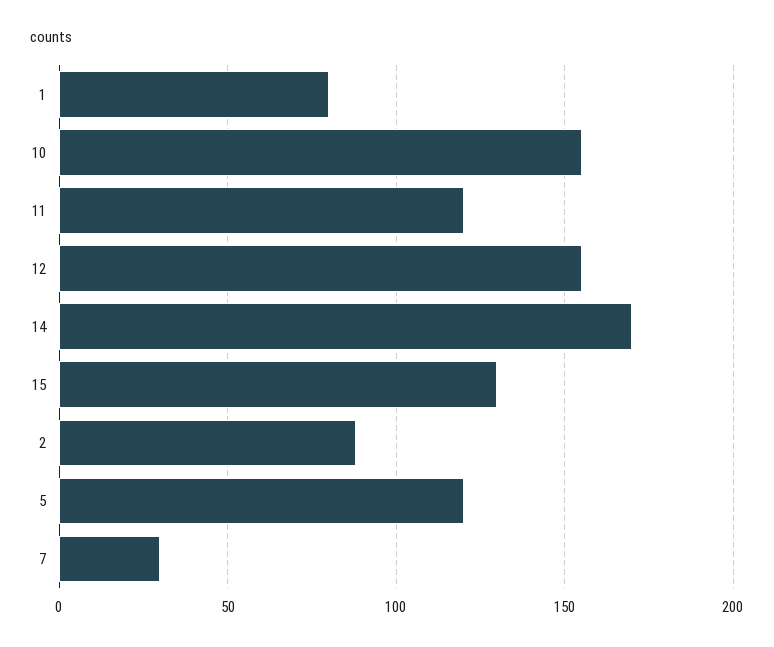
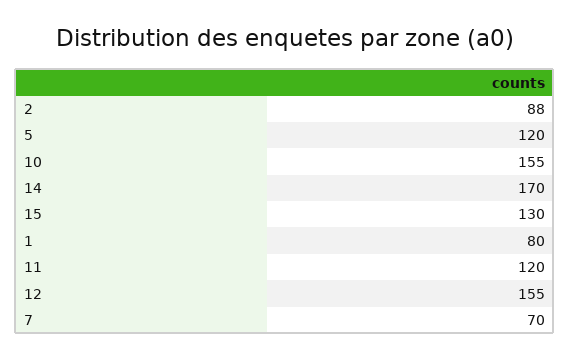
  {
    "1": 80,
    "10": 155,
    "11": 120,
    "12": 155,
    "14": 170,
    "15": 130,
    "2": 88,
    "5": 120,
-   "7": 30
+   "7": 70
  }

